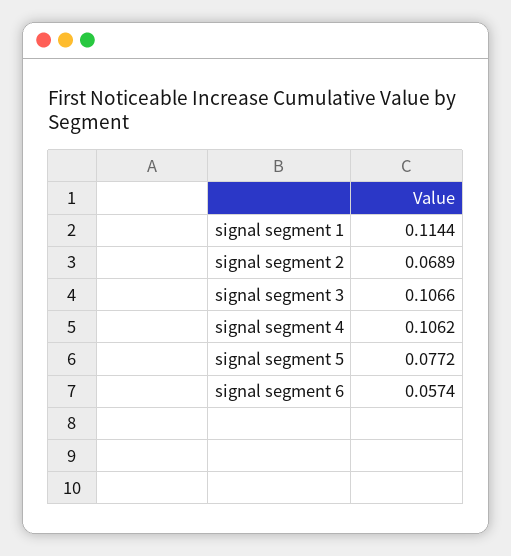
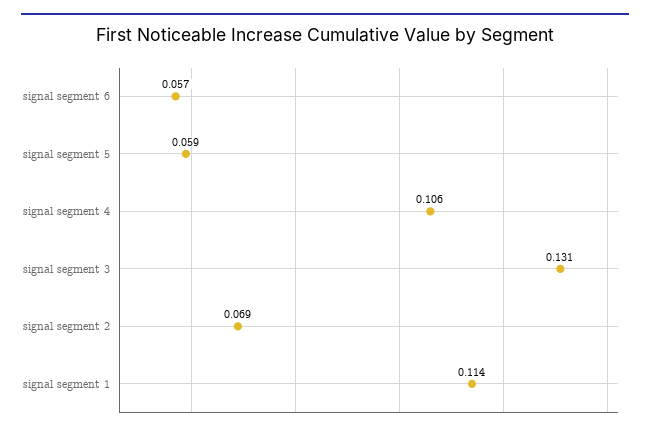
  {
    "signal segment 1": 0.1144,
    "signal segment 2": 0.0689,
-   "signal segment 3": 0.1066,
+   "signal segment 3": 0.131,
    "signal segment 4": 0.1062,
-   "signal segment 5": 0.0772,
+   "signal segment 5": 0.059,
    "signal segment 6": 0.0574
  }

